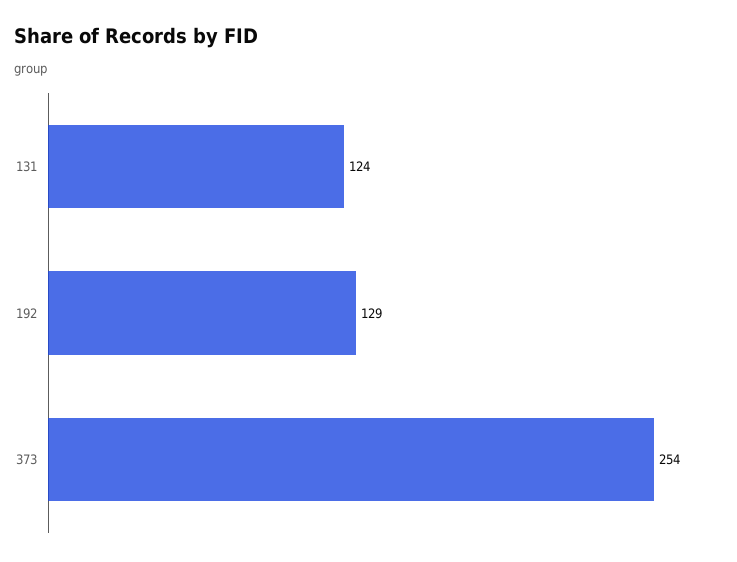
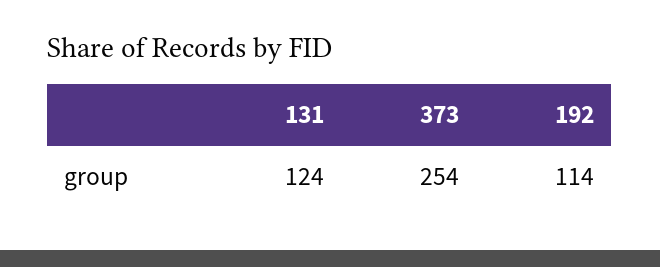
  {
    "131": 124,
-   "192": 129,
+   "192": 114,
    "373": 254
  }

